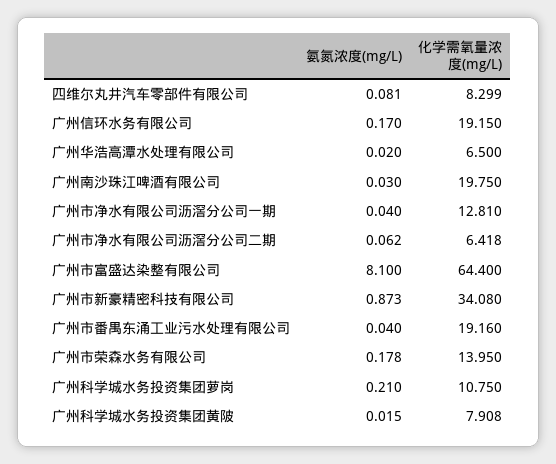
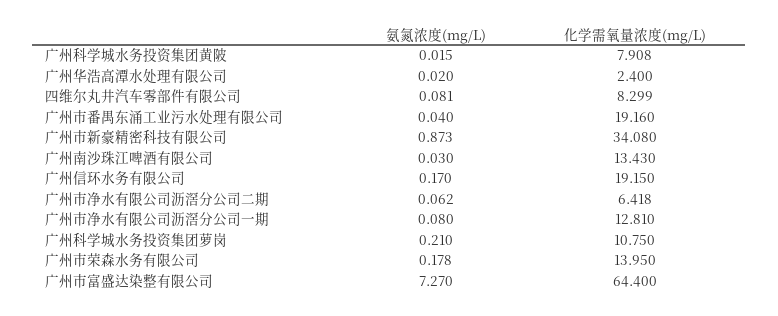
  {
    "氨氮浓度(mg/L)": {
      "四维尔丸井汽车零部件有限公司": 0.081,
      "广州信环水务有限公司": 0.17,
      "广州华浩高潭水处理有限公司": 0.02,
      "广州南沙珠江啤酒有限公司": 0.03,
-     "广州市净水有限公司沥滘分公司一期": 0.04,
+     "广州市净水有限公司沥滘分公司一期": 0.08,
      "广州市净水有限公司沥滘分公司二期": 0.062,
-     "广州市富盛达染整有限公司": 8.1,
+     "广州市富盛达染整有限公司": 7.27,
      "广州市新豪精密科技有限公司": 0.873,
      "广州市番禺东涌工业污水处理有限公司": 0.04,
      "广州市荣森水务有限公司": 0.178,
      "广州科学城水务投资集团萝岗": 0.21,
      "广州科学城水务投资集团黄陂": 0.015
    },
    "化学需氧量浓度(mg/L)": {
      "四维尔丸井汽车零部件有限公司": 8.299,
      "广州信环水务有限公司": 19.15,
-     "广州华浩高潭水处理有限公司": 6.5,
+     "广州华浩高潭水处理有限公司": 2.4,
-     "广州南沙珠江啤酒有限公司": 19.75,
+     "广州南沙珠江啤酒有限公司": 13.43,
      "广州市净水有限公司沥滘分公司一期": 12.81,
      "广州市净水有限公司沥滘分公司二期": 6.418,
      "广州市富盛达染整有限公司": 64.4,
      "广州市新豪精密科技有限公司": 34.08,
      "广州市番禺东涌工业污水处理有限公司": 19.16,
      "广州市荣森水务有限公司": 13.95,
      "广州科学城水务投资集团萝岗": 10.75,
      "广州科学城水务投资集团黄陂": 7.908
    }
  }

